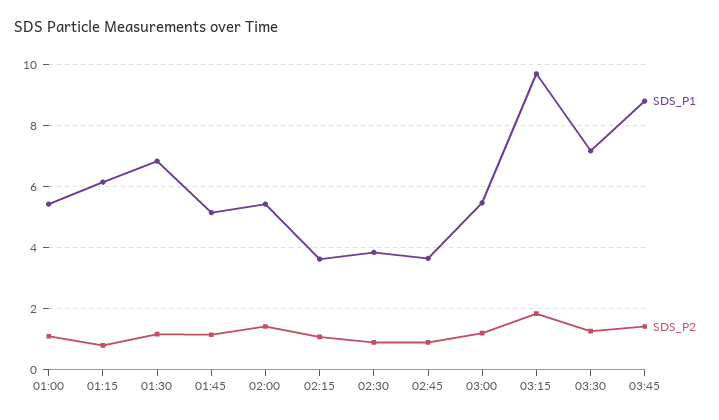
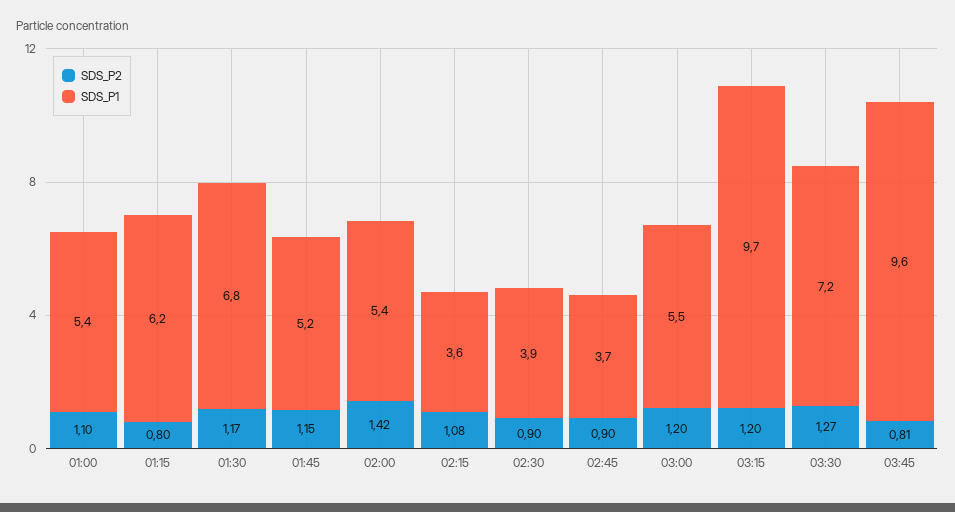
  {
    "SDS_P1": {
      "01:00": 5.4,
      "01:15": 6.2,
      "01:30": 6.8,
      "01:45": 5.2,
      "02:00": 5.4,
      "02:15": 3.6,
      "02:30": 3.9,
      "02:45": 3.7,
      "03:00": 5.5,
      "03:15": 9.7,
      "03:30": 7.2,
-     "03:45": 8.8
+     "03:45": 9.6
    },
    "SDS_P2": {
      "01:00": 1.1,
      "01:15": 0.8,
      "01:30": 1.17,
      "01:45": 1.15,
      "02:00": 1.42,
      "02:15": 1.08,
      "02:30": 0.9,
      "02:45": 0.9,
      "03:00": 1.2,
-     "03:15": 1.8,
+     "03:15": 1.2,
      "03:30": 1.27,
-     "03:45": 1.4
+     "03:45": 0.81
    }
  }

